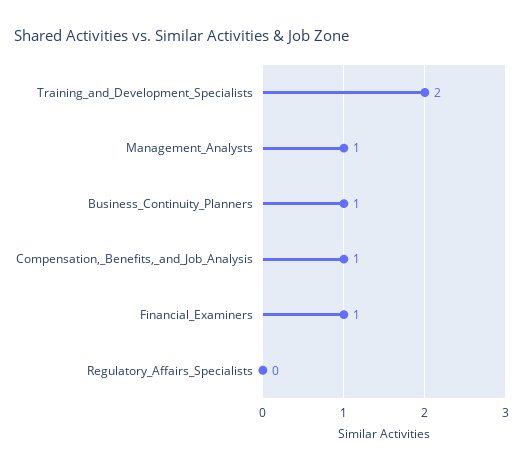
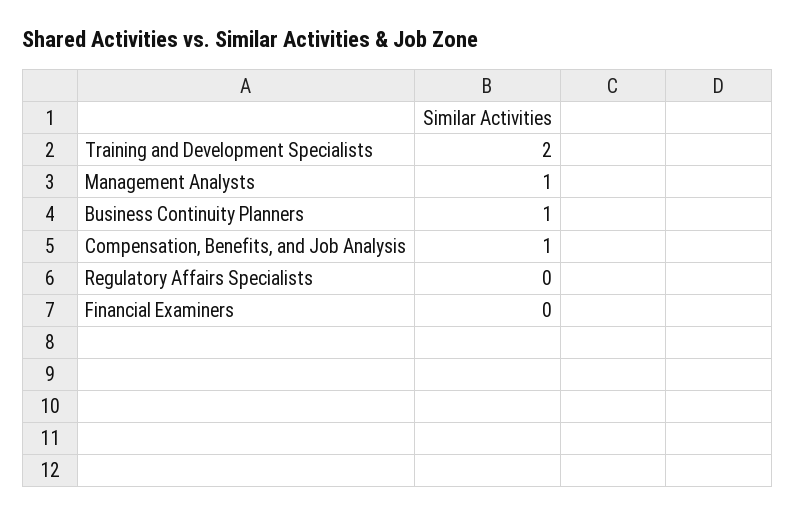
  {
    "Training_and_Development_Specialists": 2,
    "Management_Analysts": 1,
    "Business_Continuity_Planners": 1,
    "Compensation,_Benefits,_and_Job_Analysis": 1,
-   "Financial_Examiners": 1,
+   "Financial_Examiners": 0,
    "Regulatory_Affairs_Specialists": 0
  }

